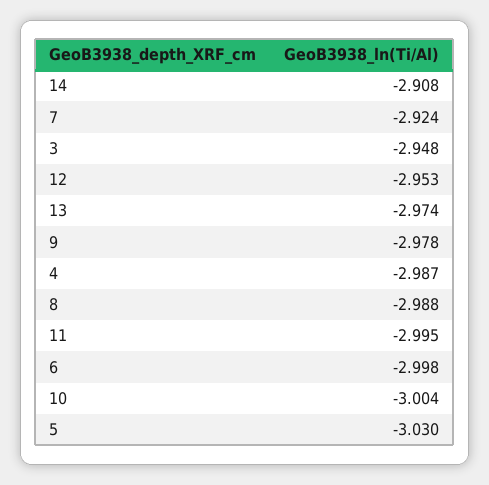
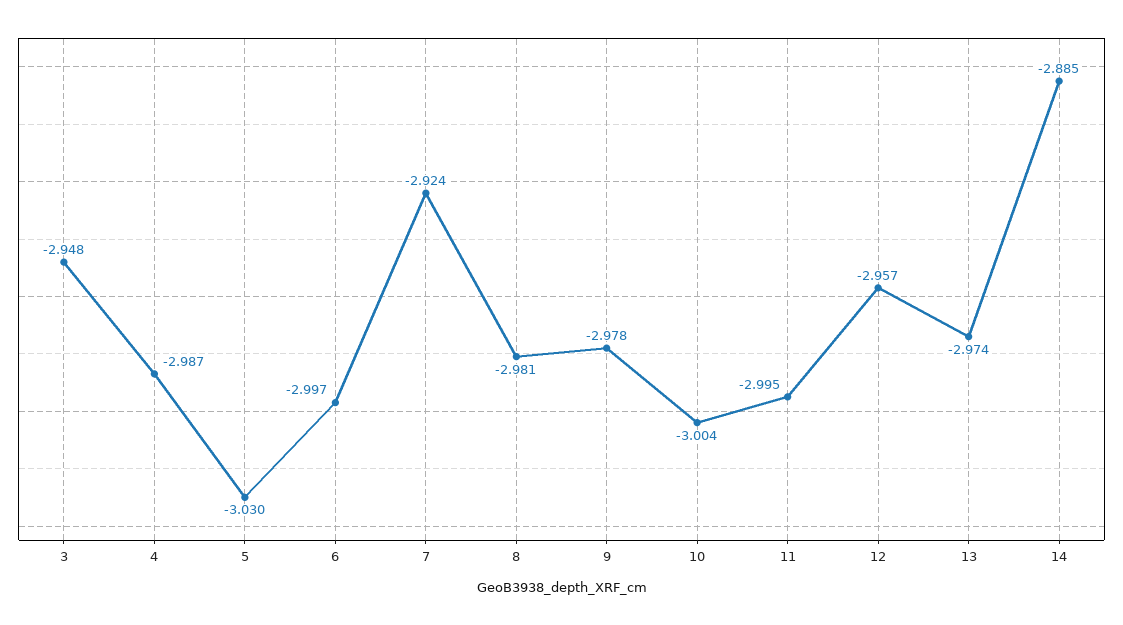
  {
-   "14": -2.908,
+   "14": -2.885,
    "7": -2.924,
    "3": -2.948,
-   "12": -2.953,
+   "12": -2.957,
    "13": -2.974,
    "9": -2.978,
    "4": -2.987,
-   "8": -2.988,
+   "8": -2.981,
    "11": -2.995,
-   "6": -2.998,
+   "6": -2.997,
    "10": -3.004,
    "5": -3.03
  }

